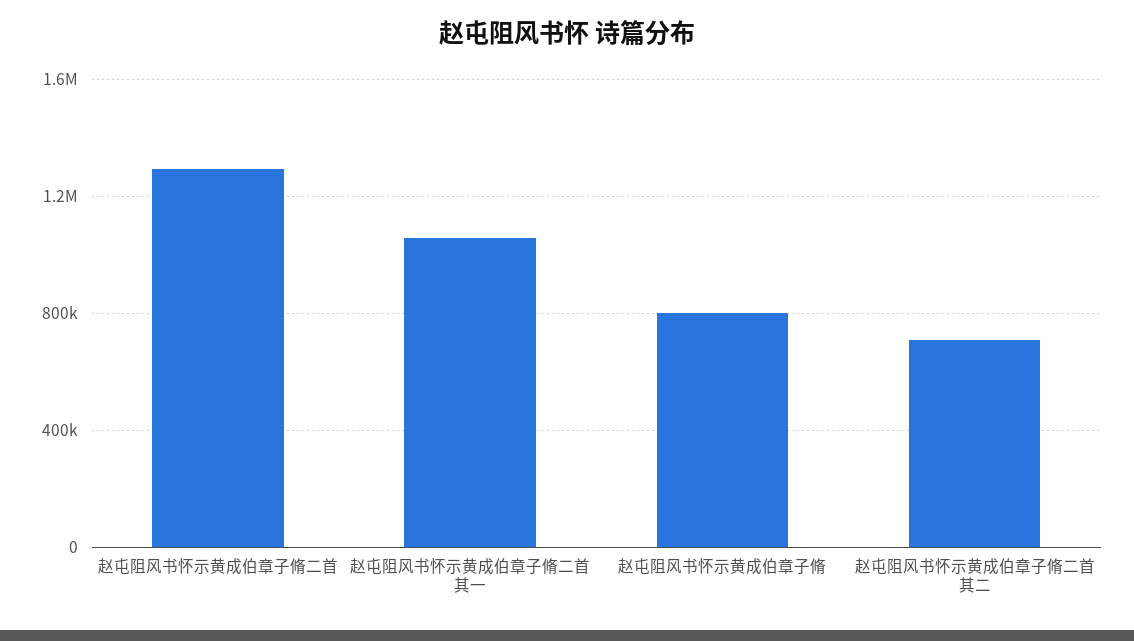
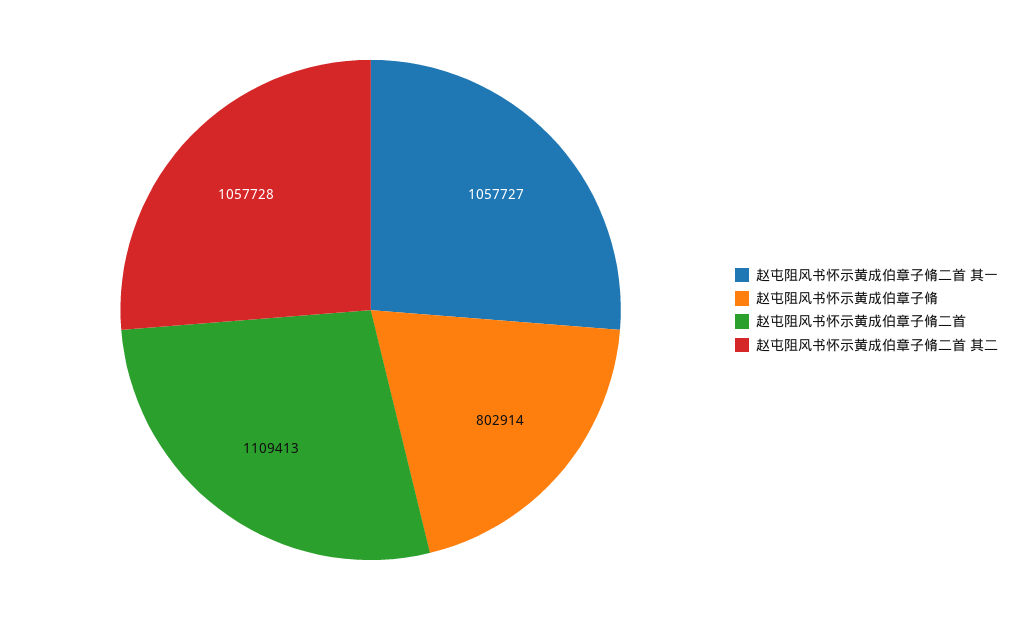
  {
-   "赵屯阻风书怀示黄成伯章子脩二首": 1300000,
+   "赵屯阻风书怀示黄成伯章子脩二首": 1109413,
    "赵屯阻风书怀示黄成伯章子脩二首 其一": 1057727,
    "赵屯阻风书怀示黄成伯章子脩": 802914,
-   "赵屯阻风书怀示黄成伯章子脩二首 其二": 700000
+   "赵屯阻风书怀示黄成伯章子脩二首 其二": 1057728
  }

